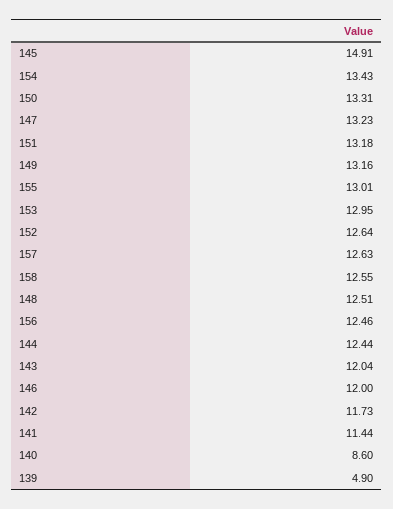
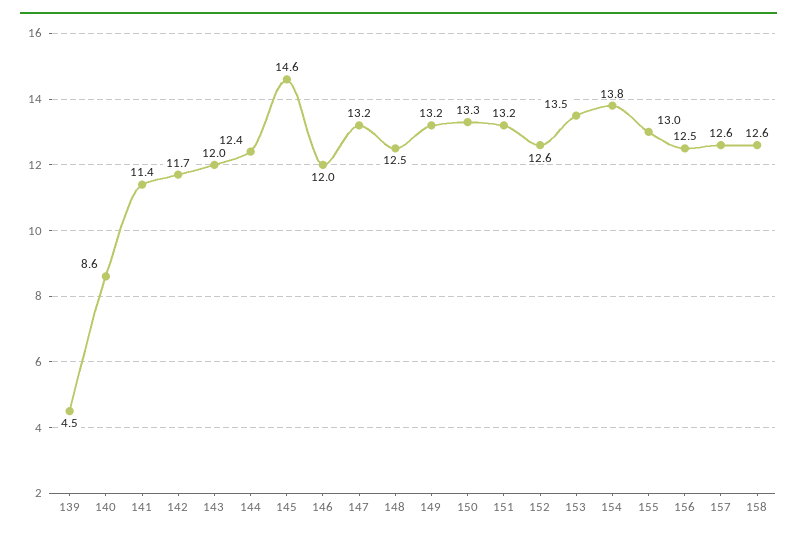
  {
-   "145": 14.91,
+   "145": 14.6,
-   "154": 13.43,
+   "154": 13.8,
    "150": 13.31,
    "147": 13.23,
    "151": 13.18,
    "149": 13.16,
    "155": 13.01,
-   "153": 12.95,
+   "153": 13.5,
    "152": 12.64,
    "157": 12.63,
    "158": 12.55,
    "148": 12.51,
    "156": 12.46,
    "144": 12.44,
    "143": 12.04,
    "146": 12,
    "142": 11.73,
    "141": 11.44,
    "140": 8.6,
-   "139": 4.9
+   "139": 4.5
  }

